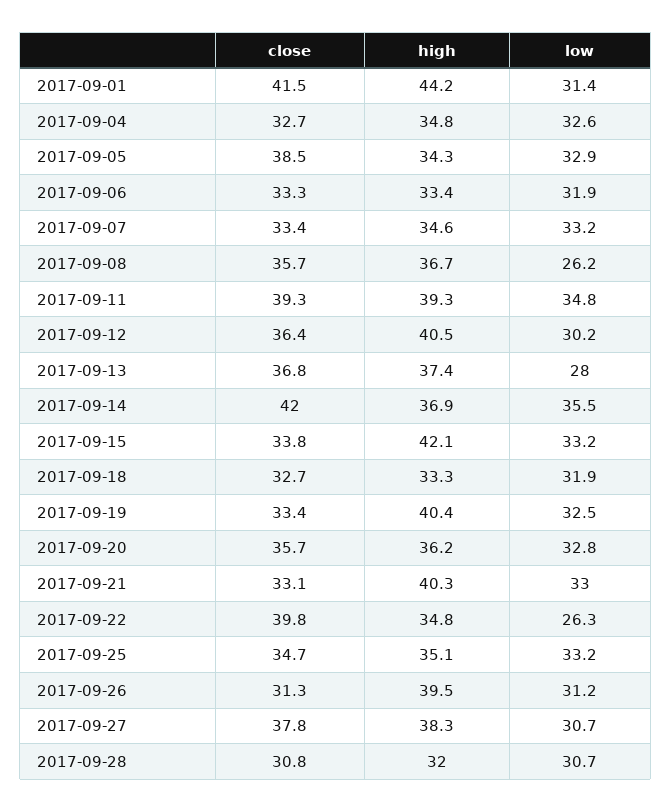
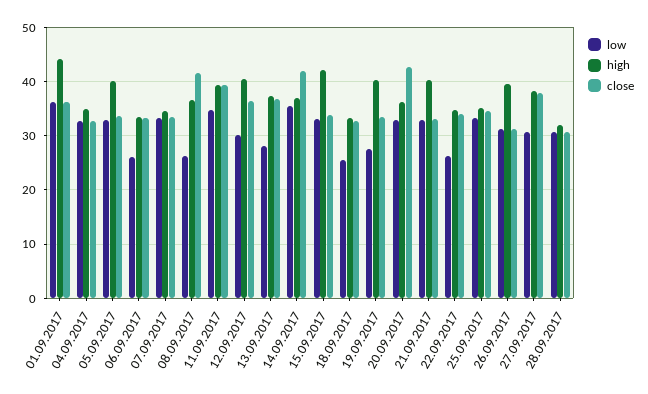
  {
    "close": {
-     "2017-09-01": 41.5,
+     "2017-09-01": 36,
      "2017-09-04": 32.7,
-     "2017-09-05": 38.5,
+     "2017-09-05": 34,
      "2017-09-06": 33.3,
      "2017-09-07": 33.4,
-     "2017-09-08": 35.7,
+     "2017-09-08": 42,
      "2017-09-11": 39.3,
      "2017-09-12": 36.4,
      "2017-09-13": 36.8,
      "2017-09-14": 42,
      "2017-09-15": 33.8,
      "2017-09-18": 32.7,
      "2017-09-19": 33.4,
-     "2017-09-20": 35.7,
+     "2017-09-20": 42,
      "2017-09-21": 33.1,
-     "2017-09-22": 39.8,
+     "2017-09-22": 34,
      "2017-09-25": 34.7,
      "2017-09-26": 31.3,
      "2017-09-27": 37.8,
      "2017-09-28": 30.8
    },
    "high": {
      "2017-09-01": 44.2,
      "2017-09-04": 34.8,
-     "2017-09-05": 34.3,
+     "2017-09-05": 40,
      "2017-09-06": 33.4,
      "2017-09-07": 34.6,
      "2017-09-08": 36.7,
      "2017-09-11": 39.3,
      "2017-09-12": 40.5,
      "2017-09-13": 37.4,
      "2017-09-14": 36.9,
      "2017-09-15": 42.1,
      "2017-09-18": 33.3,
      "2017-09-19": 40.4,
      "2017-09-20": 36.2,
      "2017-09-21": 40.3,
      "2017-09-22": 34.8,
      "2017-09-25": 35.1,
      "2017-09-26": 39.5,
      "2017-09-27": 38.3,
      "2017-09-28": 32
    },
    "low": {
-     "2017-09-01": 31.4,
+     "2017-09-01": 36,
      "2017-09-04": 32.6,
      "2017-09-05": 32.9,
-     "2017-09-06": 31.9,
+     "2017-09-06": 26,
      "2017-09-07": 33.2,
      "2017-09-08": 26.2,
      "2017-09-11": 34.8,
      "2017-09-12": 30.2,
      "2017-09-13": 28,
      "2017-09-14": 35.5,
      "2017-09-15": 33.2,
-     "2017-09-18": 31.9,
+     "2017-09-18": 26,
-     "2017-09-19": 32.5,
+     "2017-09-19": 28,
      "2017-09-20": 32.8,
      "2017-09-21": 33,
      "2017-09-22": 26.3,
      "2017-09-25": 33.2,
      "2017-09-26": 31.2,
      "2017-09-27": 30.7,
      "2017-09-28": 30.7
    }
  }

